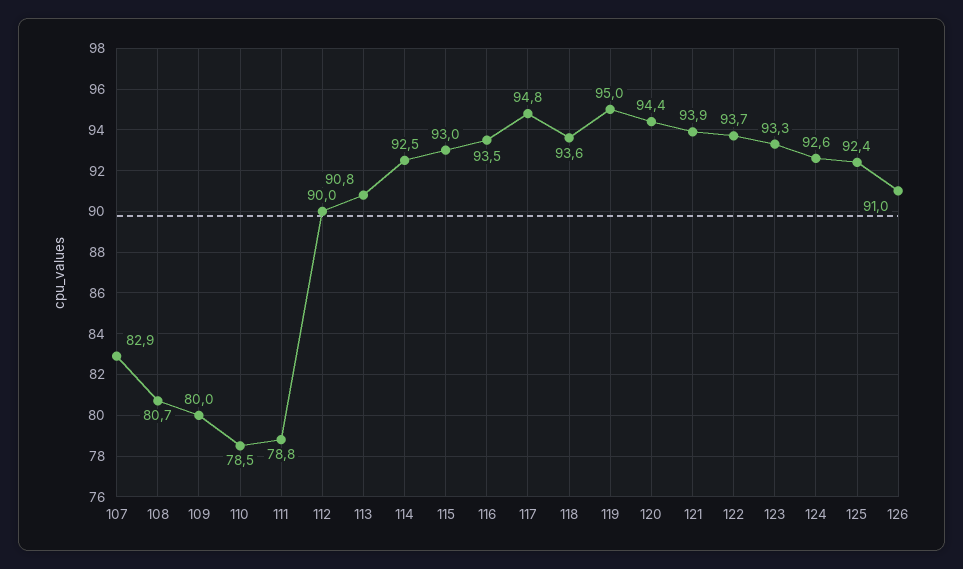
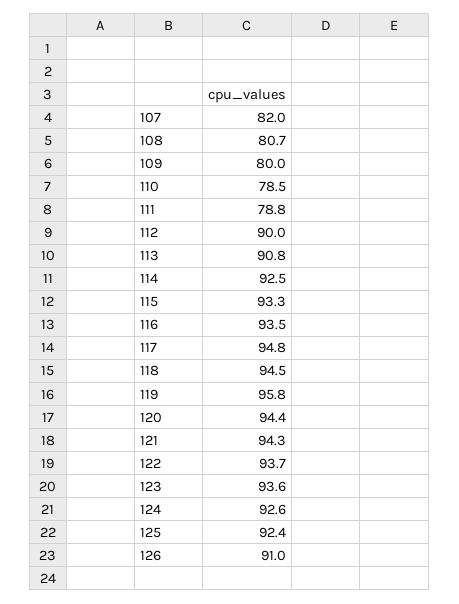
  {
-   "107": 82.9,
+   "107": 82,
    "108": 80.7,
    "109": 80,
    "110": 78.5,
    "111": 78.8,
    "112": 90,
    "113": 90.8,
    "114": 92.5,
-   "115": 93,
+   "115": 93.3,
    "116": 93.5,
    "117": 94.8,
-   "118": 93.6,
+   "118": 94.5,
-   "119": 95,
+   "119": 95.8,
    "120": 94.4,
-   "121": 93.9,
+   "121": 94.3,
    "122": 93.7,
-   "123": 93.3,
+   "123": 93.6,
    "124": 92.6,
    "125": 92.4,
    "126": 91
  }

